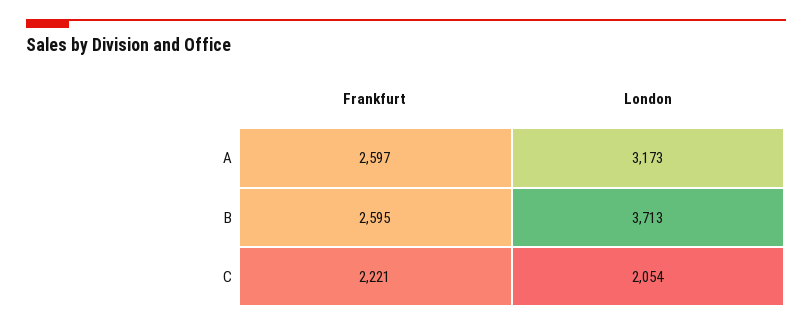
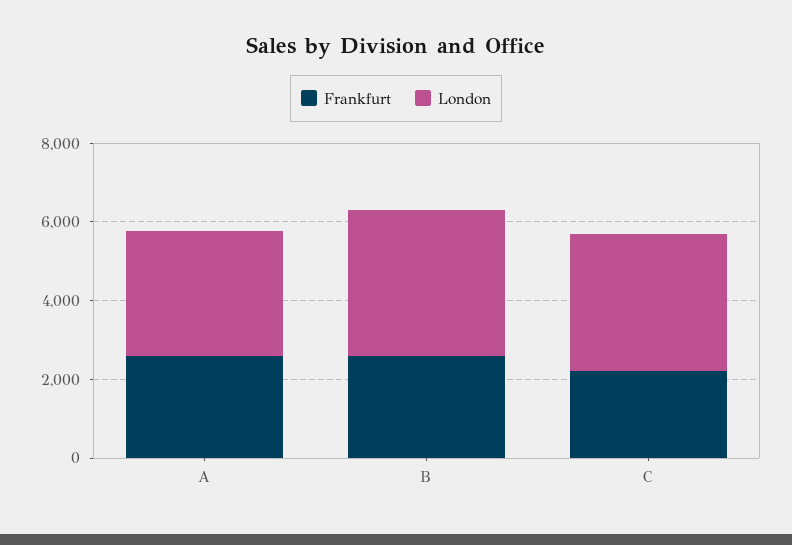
  {
    "Frankfurt": {
      "A": 2597,
      "B": 2595,
      "C": 2221
    },
    "London": {
      "A": 3173,
      "B": 3713,
-     "C": 2054
+     "C": 3500
    }
  }

